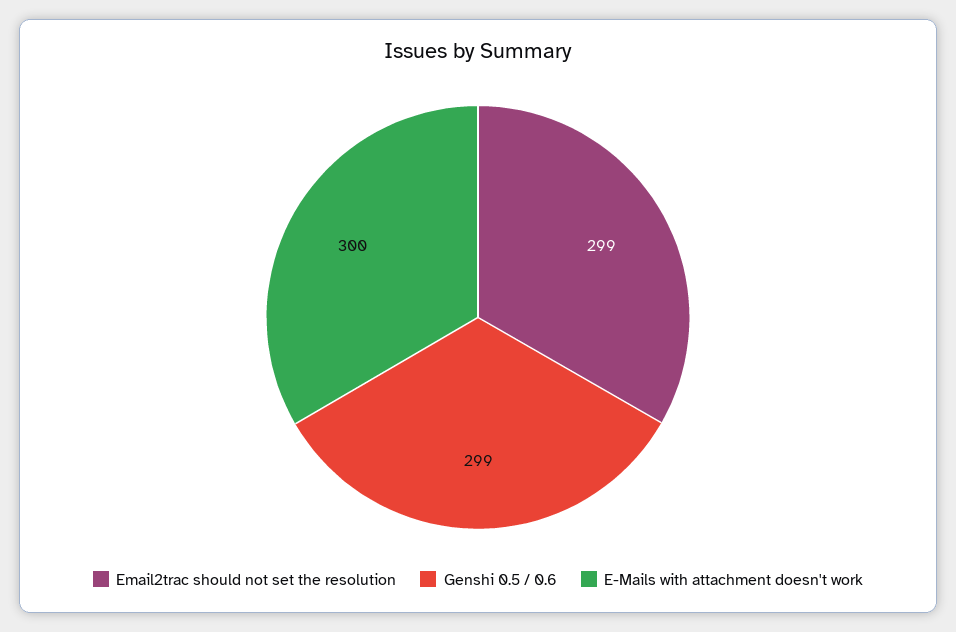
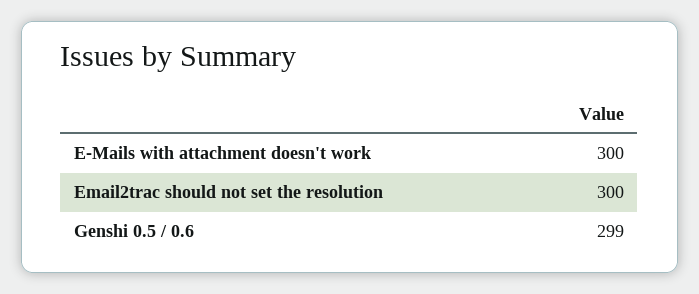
  {
-   "Email2trac should not set the resolution": 299,
+   "Email2trac should not set the resolution": 300,
    "Genshi 0.5 / 0.6": 299,
    "E-Mails with attachment doesn't work": 300
  }

